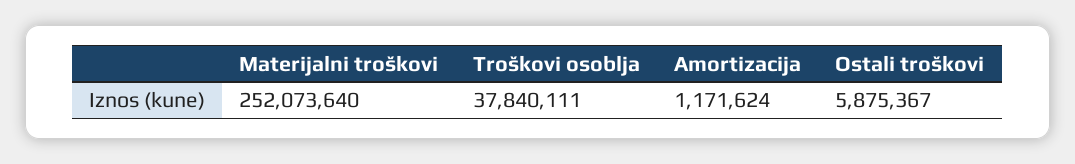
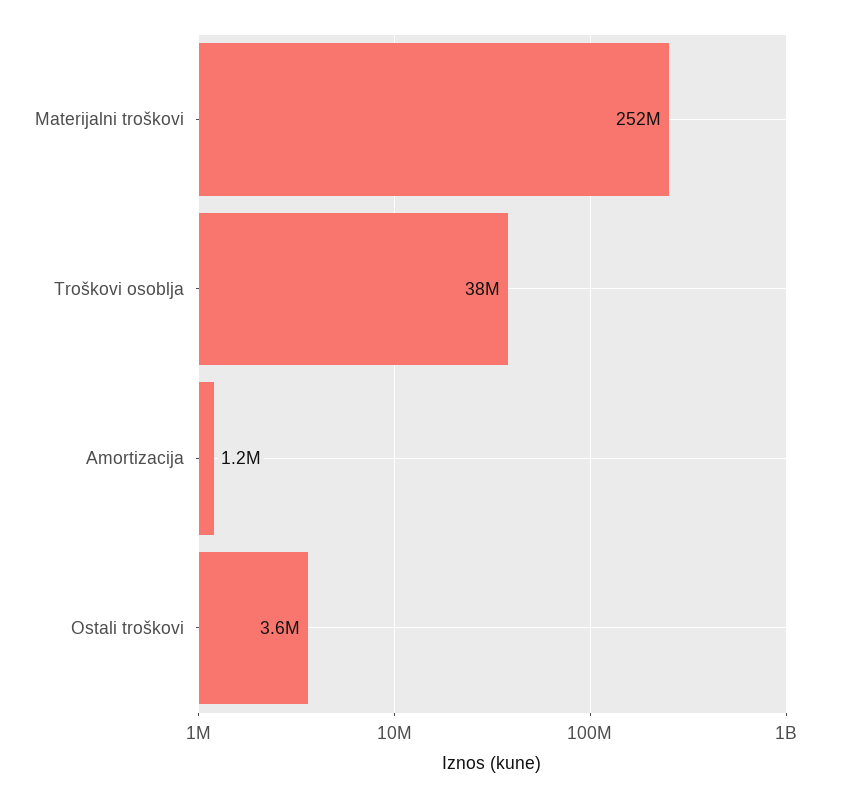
  {
    "Materijalni troškovi": 252073640,
    "Troškovi osoblja": 37840111,
    "Amortizacija": 1171624,
-   "Ostali troškovi": 5875367
+   "Ostali troškovi": 3600000
  }

